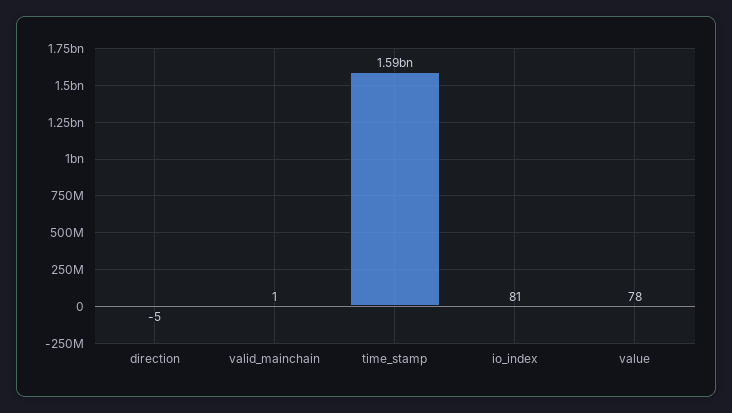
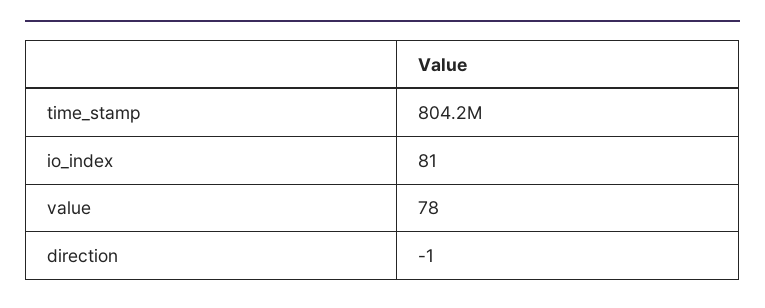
  {
-   "direction": -5,
+   "direction": -1,
-   "valid_mainchain": 1,
-   "time_stamp": 1590000000,
+   "time_stamp": 804200000,
    "io_index": 81,
    "value": 78
  }

